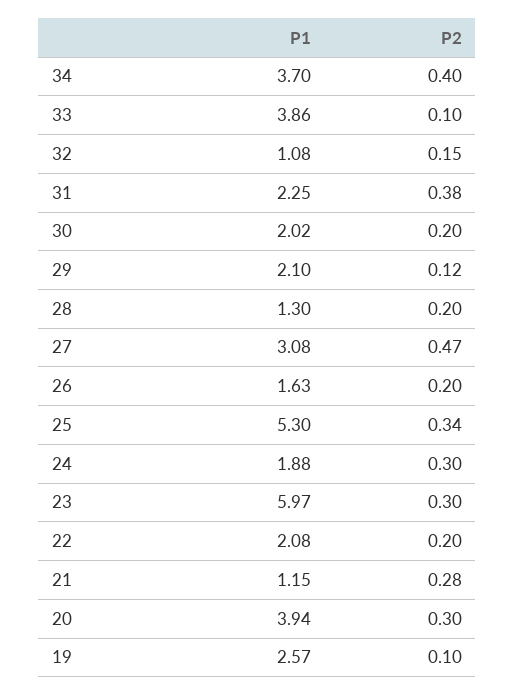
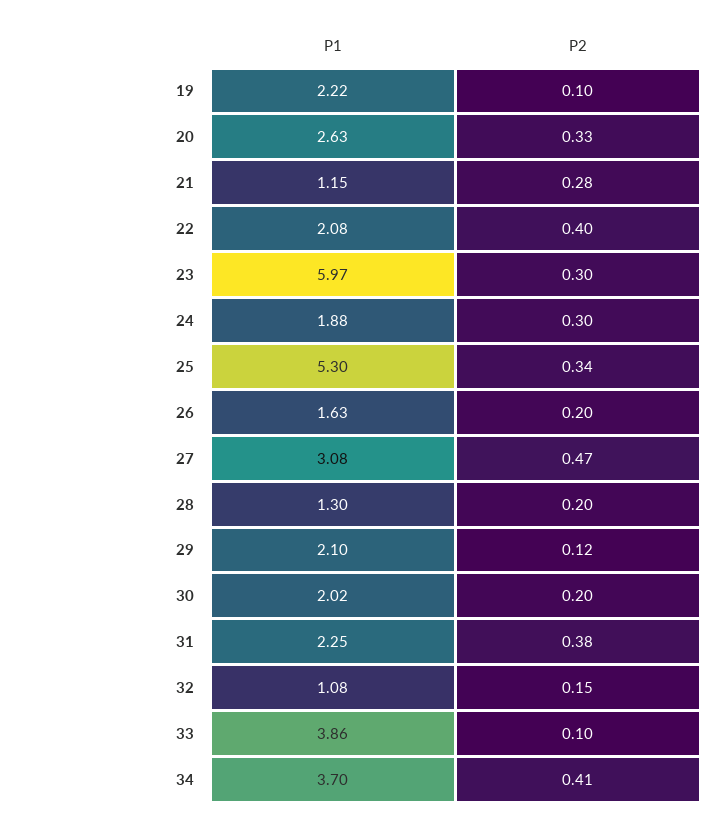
  {
    "P1": {
      "34": 3.7,
      "33": 3.86,
      "32": 1.08,
      "31": 2.25,
      "30": 2.02,
      "29": 2.1,
      "28": 1.3,
      "27": 3.08,
      "26": 1.63,
      "25": 5.3,
      "24": 1.88,
      "23": 5.97,
      "22": 2.08,
      "21": 1.15,
-     "20": 3.94,
+     "20": 2.63,
-     "19": 2.57
+     "19": 2.22
    },
    "P2": {
-     "34": 0.4,
+     "34": 0.41,
      "33": 0.1,
      "32": 0.15,
      "31": 0.38,
      "30": 0.2,
      "29": 0.12,
      "28": 0.2,
      "27": 0.47,
      "26": 0.2,
      "25": 0.34,
      "24": 0.3,
      "23": 0.3,
-     "22": 0.2,
+     "22": 0.4,
      "21": 0.28,
-     "20": 0.3,
+     "20": 0.33,
      "19": 0.1
    }
  }

